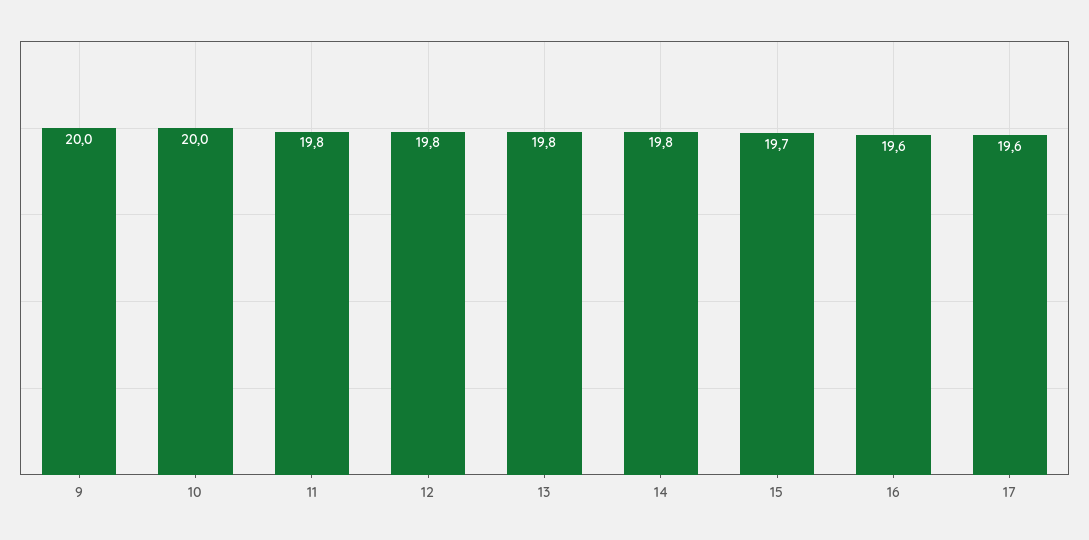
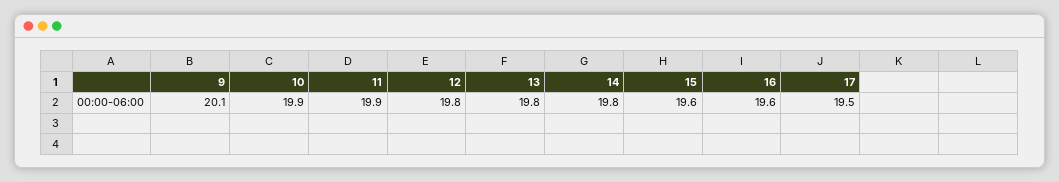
  {
-   "9": 20,
+   "9": 20.1,
-   "10": 20,
+   "10": 19.9,
-   "11": 19.8,
+   "11": 19.9,
    "12": 19.8,
    "13": 19.8,
    "14": 19.8,
-   "15": 19.7,
+   "15": 19.6,
    "16": 19.6,
-   "17": 19.6
+   "17": 19.5
  }

